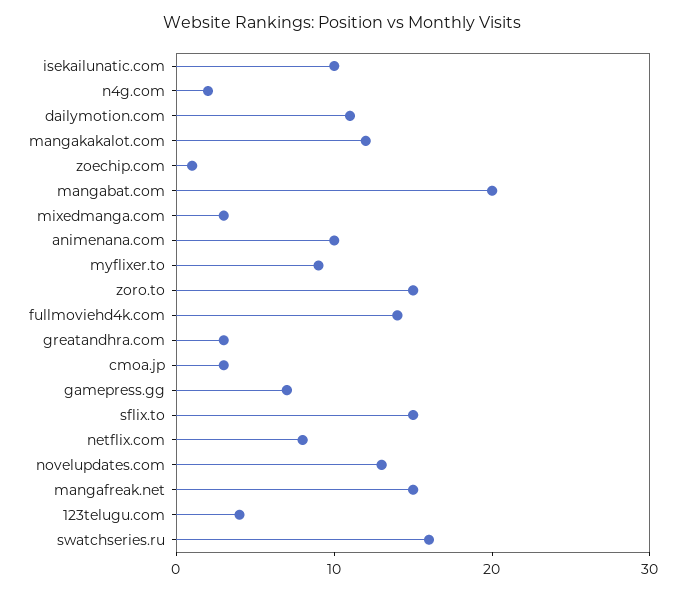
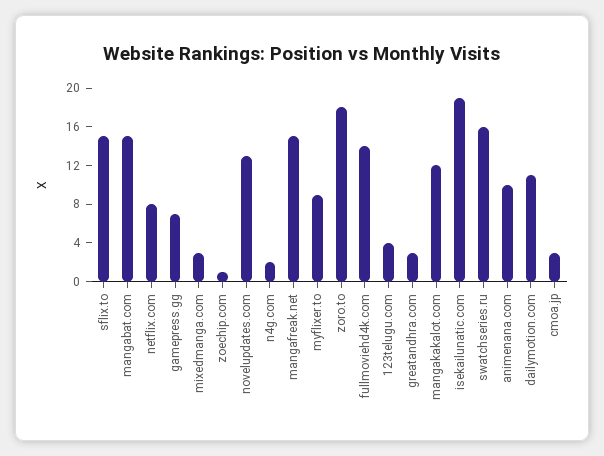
  {
-   "isekailunatic.com": 10,
+   "isekailunatic.com": 19,
    "n4g.com": 2,
    "dailymotion.com": 11,
    "mangakakalot.com": 12,
    "zoechip.com": 1,
-   "mangabat.com": 20,
+   "mangabat.com": 15,
    "mixedmanga.com": 3,
    "animenana.com": 10,
    "myflixer.to": 9,
-   "zoro.to": 15,
+   "zoro.to": 18,
    "fullmoviehd4k.com": 14,
    "greatandhra.com": 3,
    "cmoa.jp": 3,
    "gamepress.gg": 7,
    "sflix.to": 15,
    "netflix.com": 8,
    "novelupdates.com": 13,
    "mangafreak.net": 15,
    "123telugu.com": 4,
    "swatchseries.ru": 16
  }

